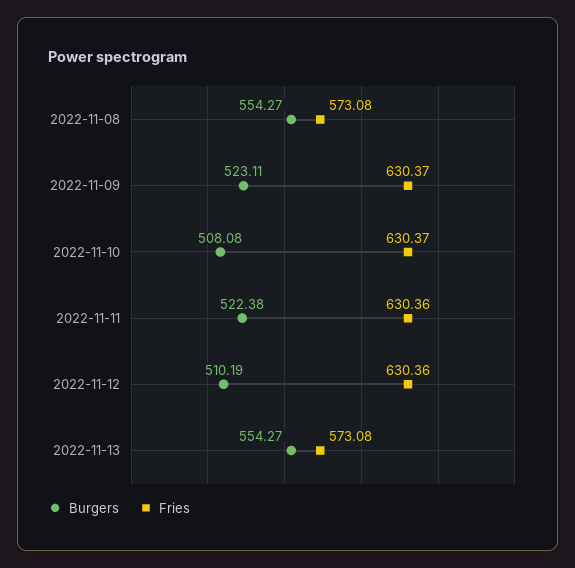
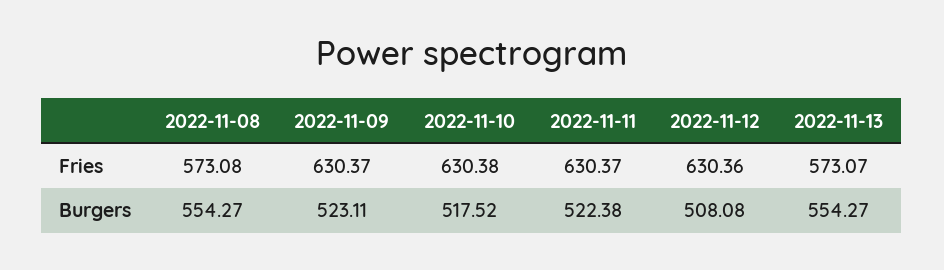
  {
    "Burgers": {
      "2022-11-08": 554.27,
      "2022-11-09": 523.11,
-     "2022-11-10": 508.08,
+     "2022-11-10": 517.52,
      "2022-11-11": 522.38,
-     "2022-11-12": 510.19,
+     "2022-11-12": 508.08,
      "2022-11-13": 554.27
    },
    "Fries": {
      "2022-11-08": 573.08,
      "2022-11-09": 630.37,
-     "2022-11-10": 630.37,
+     "2022-11-10": 630.38,
-     "2022-11-11": 630.36,
+     "2022-11-11": 630.37,
      "2022-11-12": 630.36,
-     "2022-11-13": 573.08
+     "2022-11-13": 573.07
    }
  }

